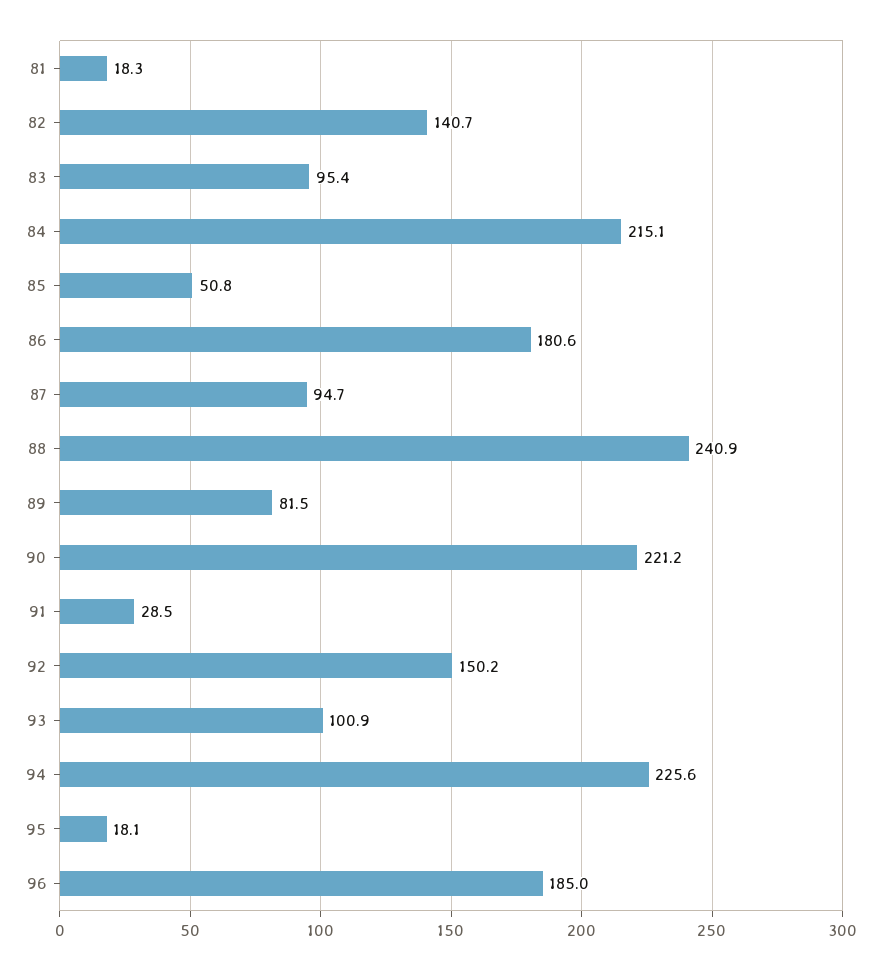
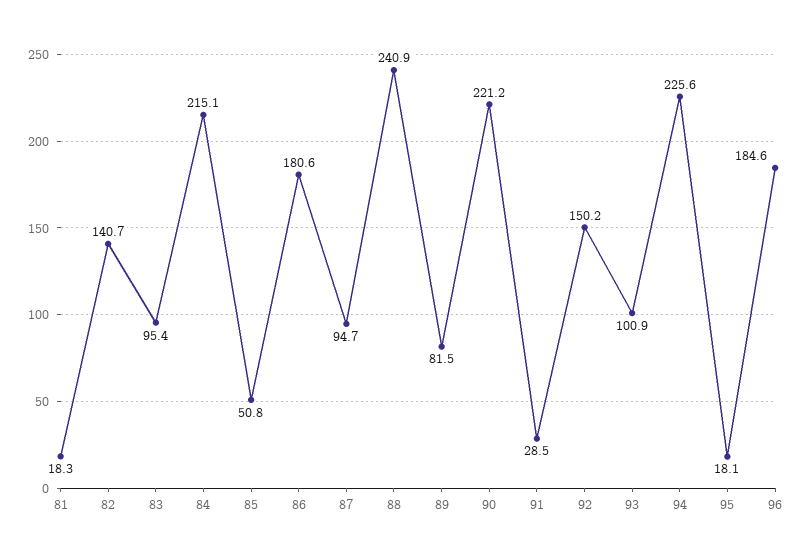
  {
    "81": 18.3,
    "82": 140.7,
    "83": 95.4,
    "84": 215.1,
    "85": 50.8,
    "86": 180.6,
    "87": 94.7,
    "88": 240.9,
    "89": 81.5,
    "90": 221.2,
    "91": 28.5,
    "92": 150.2,
    "93": 100.9,
    "94": 225.6,
    "95": 18.1,
-   "96": 185
+   "96": 184.6
  }

